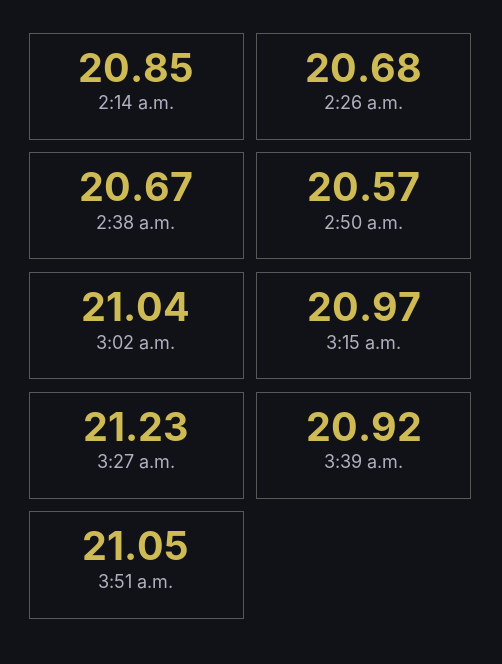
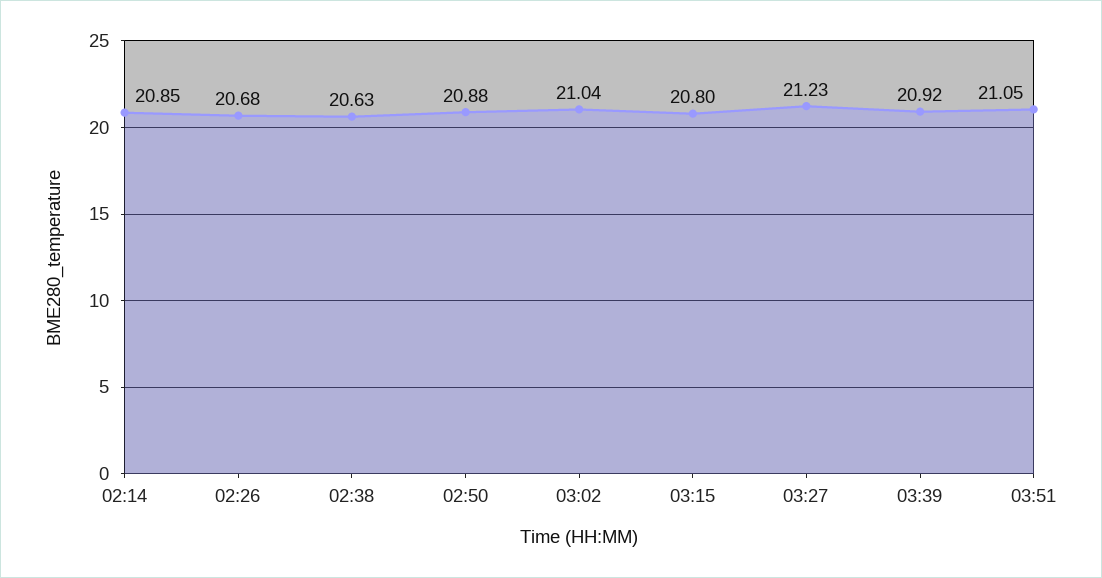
  {
    "2:14 a.m.": 20.85,
    "2:26 a.m.": 20.68,
-   "2:38 a.m.": 20.67,
+   "2:38 a.m.": 20.63,
-   "2:50 a.m.": 20.57,
+   "2:50 a.m.": 20.88,
    "3:02 a.m.": 21.04,
-   "3:15 a.m.": 20.97,
+   "3:15 a.m.": 20.8,
    "3:27 a.m.": 21.23,
    "3:39 a.m.": 20.92,
    "3:51 a.m.": 21.05
  }

